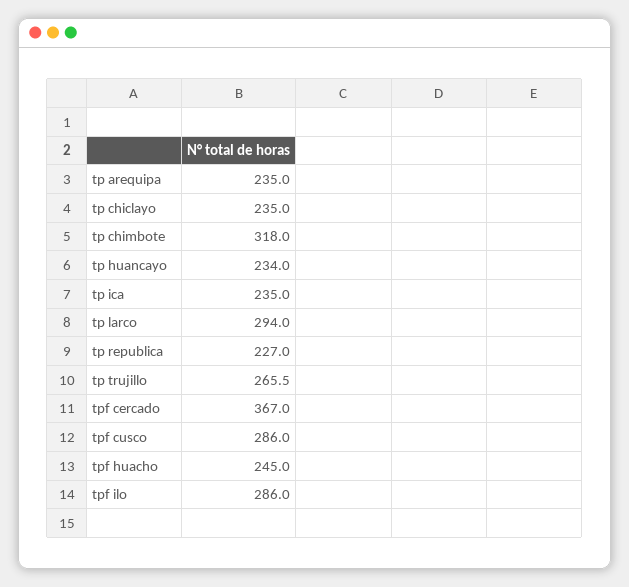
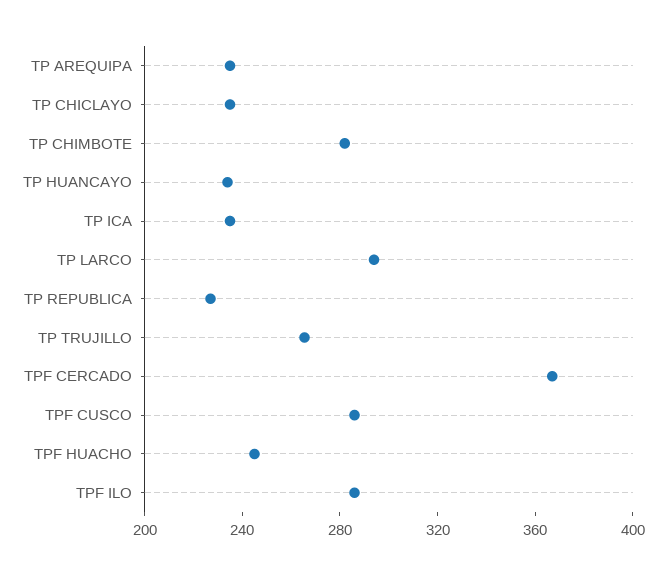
  {
    "tp arequipa": 235,
    "tp chiclayo": 235,
-   "tp chimbote": 318,
+   "tp chimbote": 280,
    "tp huancayo": 234,
    "tp ica": 235,
    "tp larco": 294,
    "tp republica": 227,
    "tp trujillo": 265.5,
    "tpf cercado": 367,
    "tpf cusco": 286,
    "tpf huacho": 245,
    "tpf ilo": 286
  }

